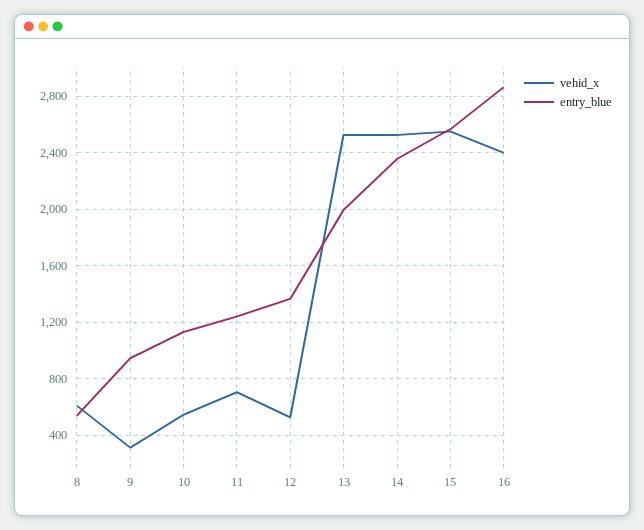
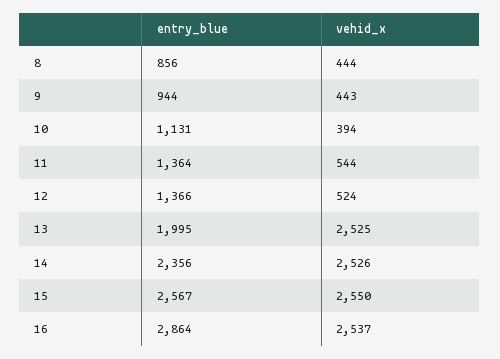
  {
    "vehid_x": {
-     "8": 600,
+     "8": 444,
-     "9": 300,
+     "9": 443,
-     "10": 550,
+     "10": 394,
-     "11": 700,
+     "11": 544,
      "12": 524,
      "13": 2525,
      "14": 2526,
      "15": 2550,
-     "16": 2400
+     "16": 2537
    },
    "entry_blue": {
-     "8": 550,
+     "8": 856,
      "9": 944,
      "10": 1131,
-     "11": 1250,
+     "11": 1364,
      "12": 1366,
      "13": 1995,
      "14": 2356,
      "15": 2567,
      "16": 2864
    }
  }

